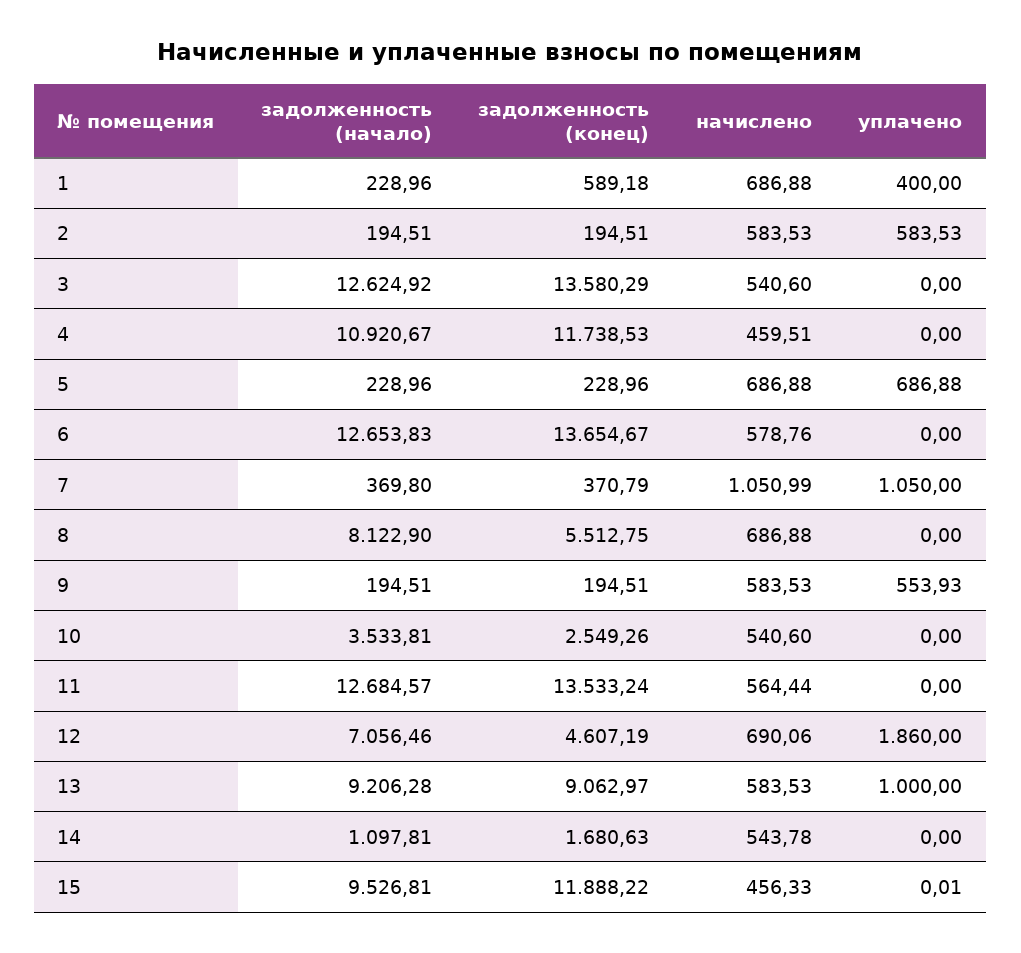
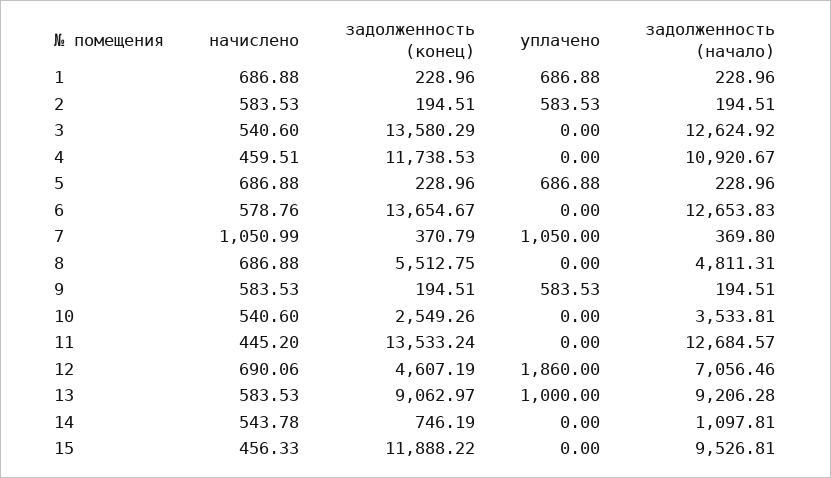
  {
    "задолженность (начало)": {
      "1": 228.96,
      "2": 194.51,
      "3": 12624.92,
      "4": 10920.67,
      "5": 228.96,
      "6": 12653.83,
      "7": 369.8,
-     "8": 8122.9,
+     "8": 4811.31,
      "9": 194.51,
      "10": 3533.81,
      "11": 12684.57,
      "12": 7056.46,
      "13": 9206.28,
      "14": 1097.81,
      "15": 9526.81
    },
    "задолженность (конец)": {
-     "1": 589.18,
+     "1": 228.96,
      "2": 194.51,
      "3": 13580.29,
      "4": 11738.53,
      "5": 228.96,
      "6": 13654.67,
      "7": 370.79,
      "8": 5512.75,
      "9": 194.51,
      "10": 2549.26,
      "11": 13533.24,
      "12": 4607.19,
      "13": 9062.97,
-     "14": 1680.63,
+     "14": 746.19,
      "15": 11888.22
    },
    "начислено": {
      "1": 686.88,
      "2": 583.53,
      "3": 540.6,
      "4": 459.51,
      "5": 686.88,
      "6": 578.76,
      "7": 1050.99,
      "8": 686.88,
      "9": 583.53,
      "10": 540.6,
-     "11": 564.44,
+     "11": 445.2,
      "12": 690.06,
      "13": 583.53,
      "14": 543.78,
      "15": 456.33
    },
    "уплачено": {
-     "1": 400,
+     "1": 686.88,
      "2": 583.53,
      "3": 0,
      "4": 0,
      "5": 686.88,
      "6": 0,
      "7": 1050,
      "8": 0,
-     "9": 553.93,
+     "9": 583.53,
      "10": 0,
      "11": 0,
      "12": 1860,
      "13": 1000,
      "14": 0,
-     "15": 0.01
+     "15": 0
    }
  }

